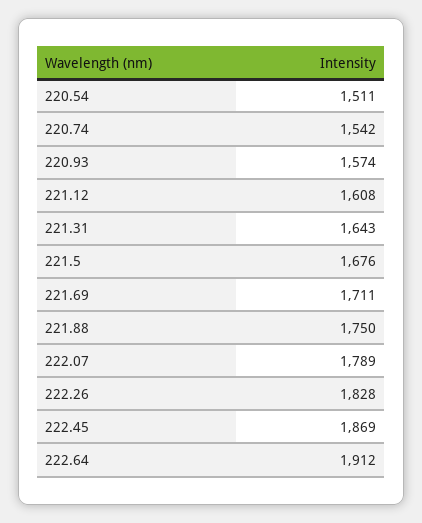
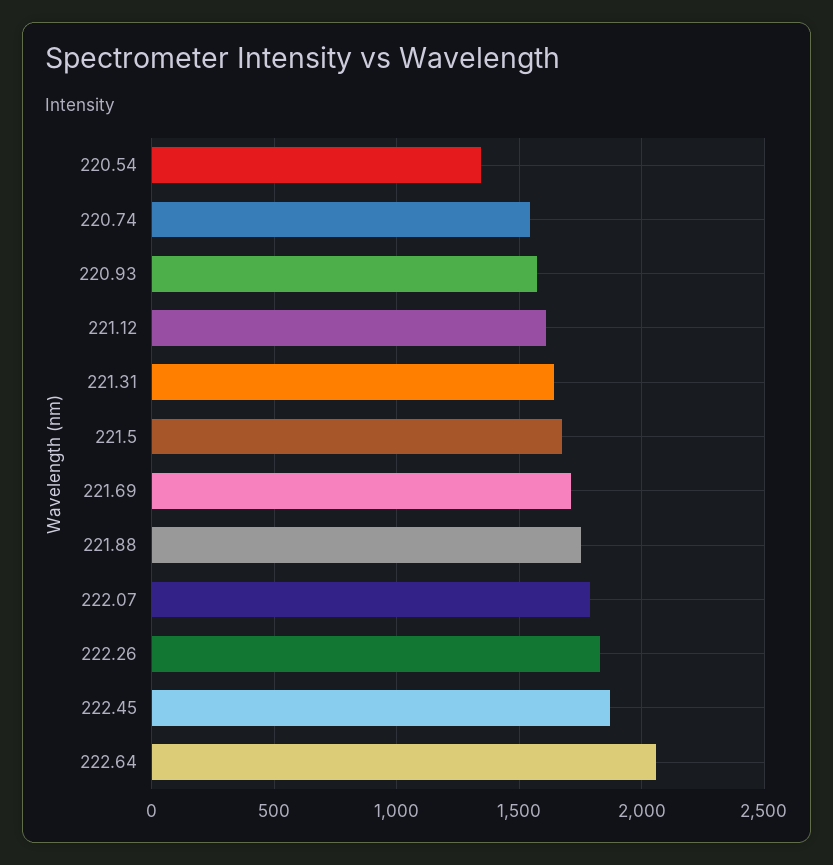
  {
-   "220.54": 1511,
+   "220.54": 1350,
    "220.74": 1542,
    "220.93": 1574,
    "221.12": 1608,
    "221.31": 1643,
    "221.5": 1676,
    "221.69": 1711,
    "221.88": 1750,
    "222.07": 1789,
    "222.26": 1828,
    "222.45": 1869,
-   "222.64": 1912
+   "222.64": 2050
  }

